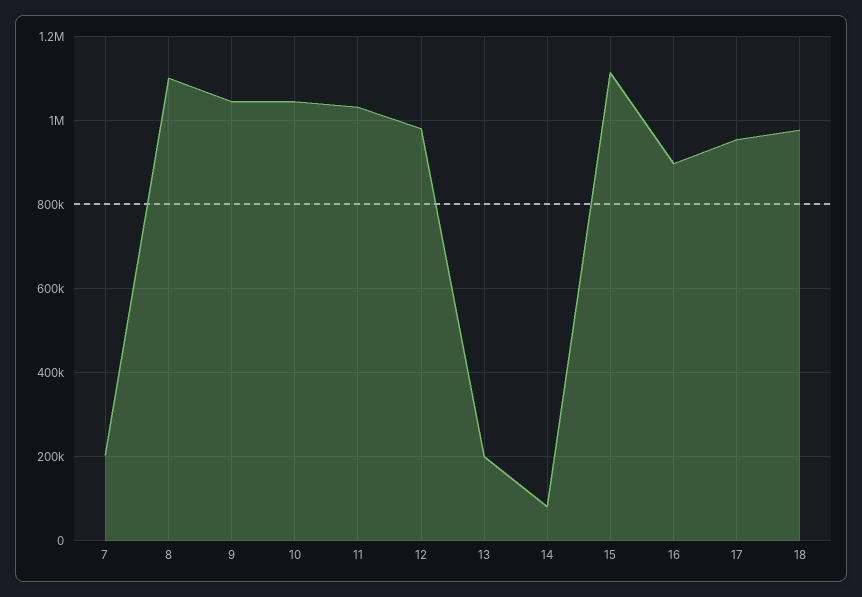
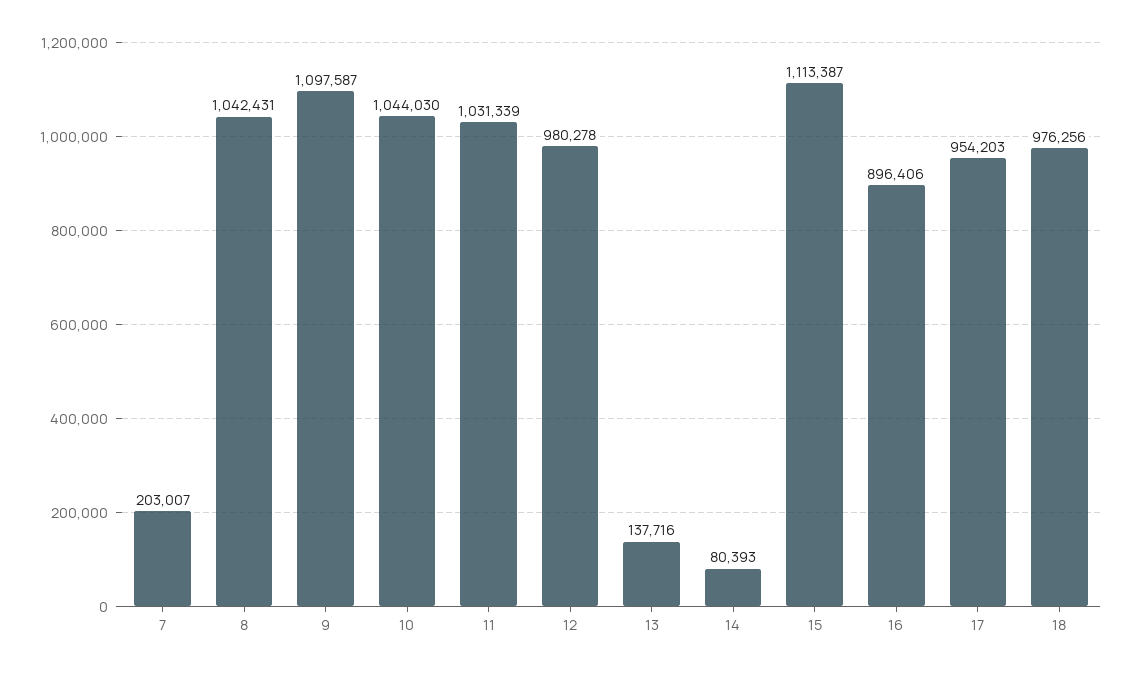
  {
    "7": 203007,
-   "8": 1100000,
+   "8": 1042431,
-   "9": 1040000,
+   "9": 1097587,
    "10": 1044030,
    "11": 1031339,
    "12": 980278,
-   "13": 200000,
+   "13": 137716,
    "14": 80393,
    "15": 1113387,
    "16": 896406,
    "17": 954203,
    "18": 976256
  }

